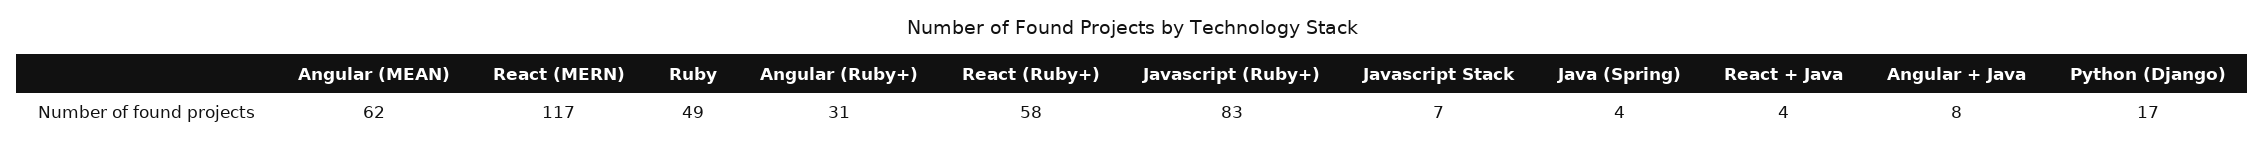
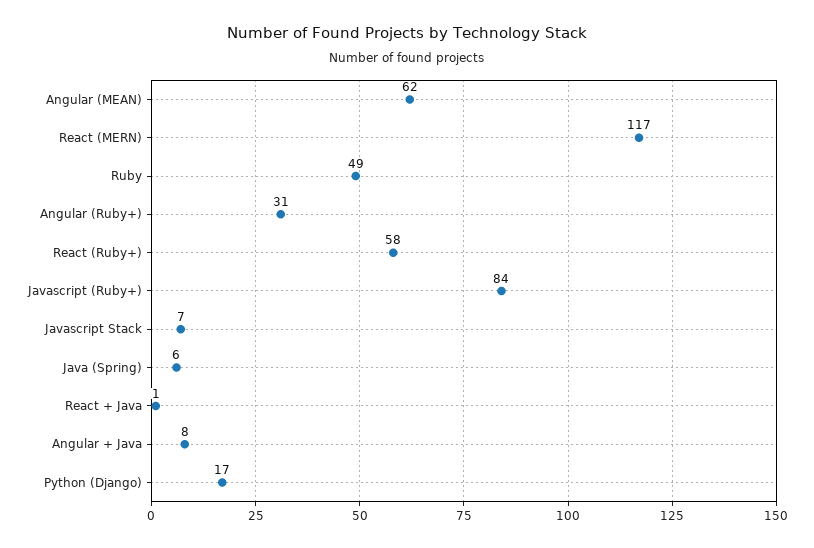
  {
    "Angular (MEAN)": 62,
    "React (MERN)": 117,
    "Ruby": 49,
    "Angular (Ruby+)": 31,
    "React (Ruby+)": 58,
-   "Javascript (Ruby+)": 83,
+   "Javascript (Ruby+)": 84,
    "Javascript Stack": 7,
-   "Java (Spring)": 4,
+   "Java (Spring)": 6,
-   "React + Java": 4,
+   "React + Java": 1,
    "Angular + Java": 8,
    "Python (Django)": 17
  }

